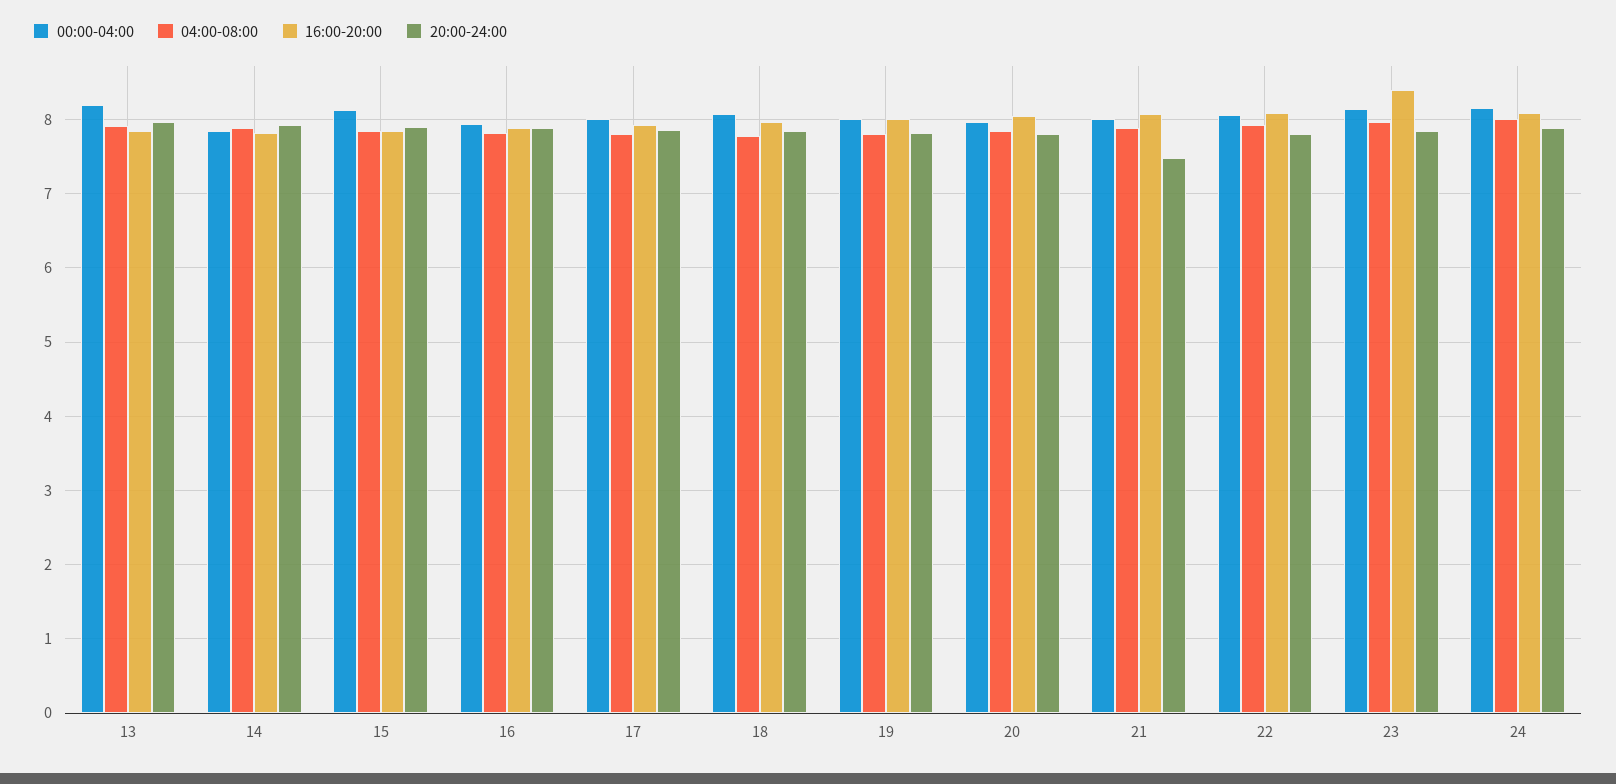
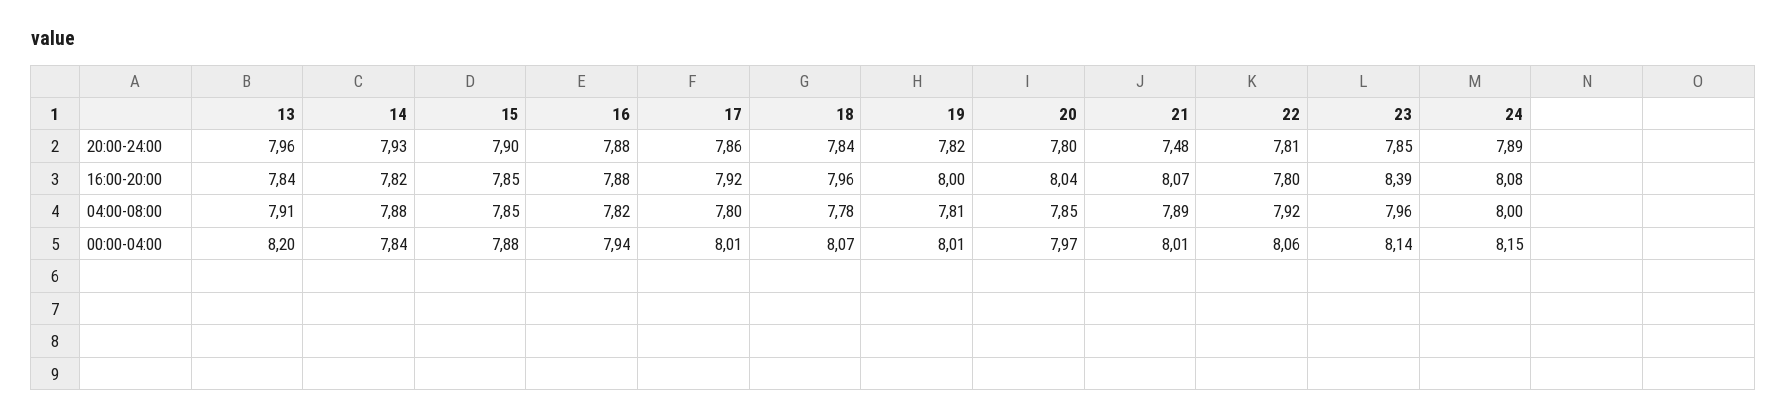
  {
    "00:00-04:00": {
      "13": 8.2,
      "14": 7.84,
-     "15": 8.1,
+     "15": 7.88,
      "16": 7.94,
      "17": 8.01,
      "18": 8.07,
      "19": 8.01,
      "20": 7.97,
      "21": 8.01,
      "22": 8.06,
      "23": 8.14,
      "24": 8.15
    },
    "04:00-08:00": {
      "13": 7.91,
      "14": 7.88,
      "15": 7.85,
      "16": 7.82,
      "17": 7.8,
      "18": 7.78,
      "19": 7.81,
      "20": 7.85,
      "21": 7.89,
      "22": 7.92,
      "23": 7.96,
      "24": 8
    },
    "16:00-20:00": {
      "13": 7.84,
      "14": 7.82,
      "15": 7.85,
      "16": 7.88,
      "17": 7.92,
      "18": 7.96,
      "19": 8,
      "20": 8.04,
      "21": 8.07,
-     "22": 8.1,
+     "22": 7.8,
      "23": 8.39,
      "24": 8.08
    },
    "20:00-24:00": {
      "13": 7.96,
      "14": 7.93,
      "15": 7.9,
      "16": 7.88,
      "17": 7.86,
      "18": 7.84,
      "19": 7.82,
      "20": 7.8,
      "21": 7.48,
      "22": 7.81,
      "23": 7.85,
      "24": 7.89
    }
  }

